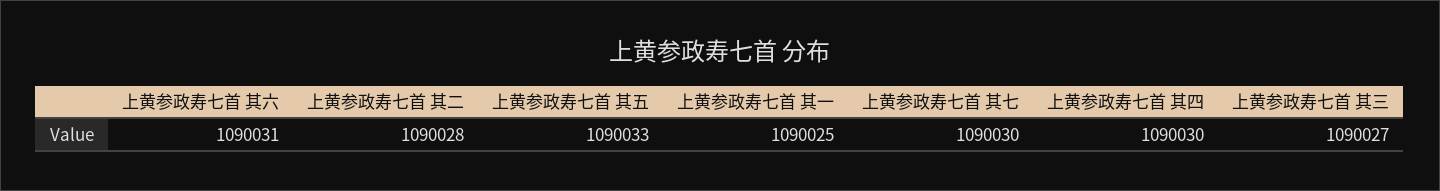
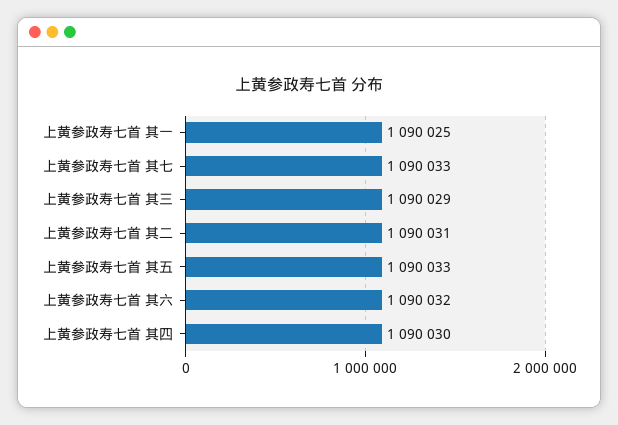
  {
-   "上黄参政寿七首 其六": 1090031,
+   "上黄参政寿七首 其六": 1090032,
-   "上黄参政寿七首 其二": 1090028,
+   "上黄参政寿七首 其二": 1090031,
    "上黄参政寿七首 其五": 1090033,
    "上黄参政寿七首 其一": 1090025,
-   "上黄参政寿七首 其七": 1090030,
+   "上黄参政寿七首 其七": 1090033,
    "上黄参政寿七首 其四": 1090030,
-   "上黄参政寿七首 其三": 1090027
+   "上黄参政寿七首 其三": 1090029
  }

